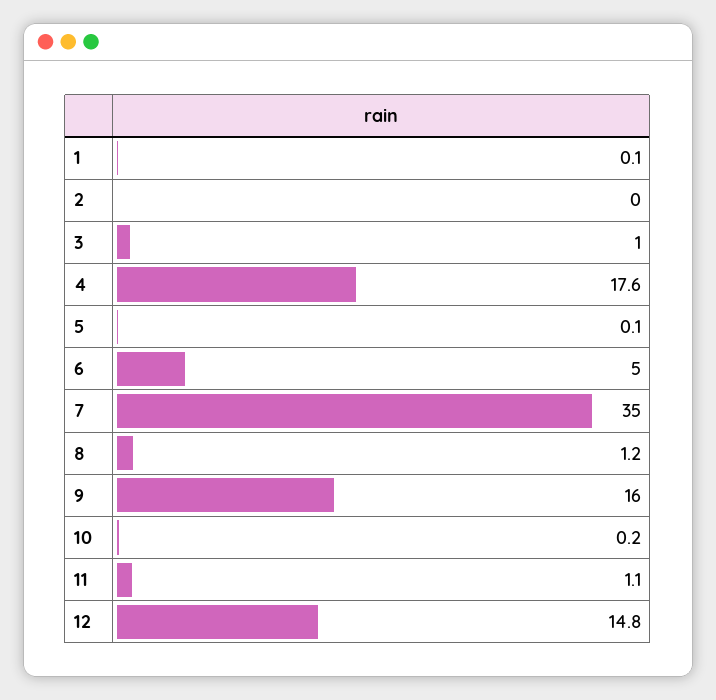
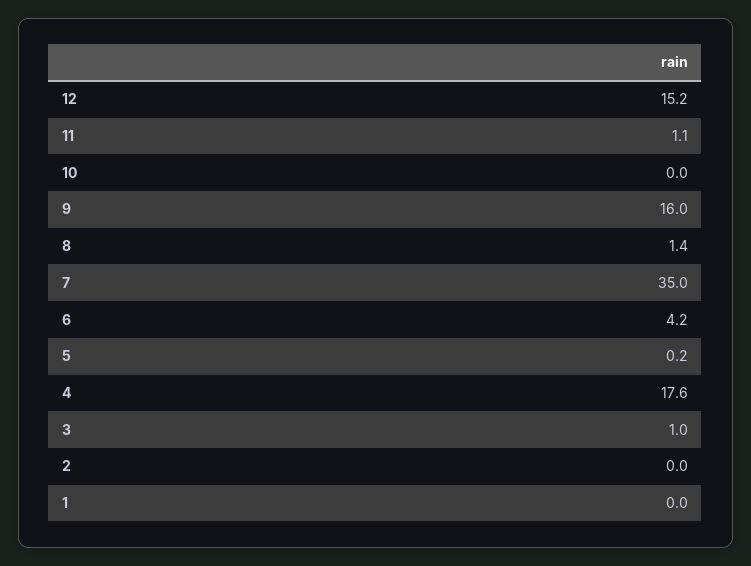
  {
-   "1": 0.1,
+   "1": 0,
    "2": 0,
    "3": 1,
    "4": 17.6,
-   "5": 0.1,
+   "5": 0.2,
-   "6": 5,
+   "6": 4.2,
    "7": 35,
-   "8": 1.2,
+   "8": 1.4,
    "9": 16,
-   "10": 0.2,
+   "10": 0,
    "11": 1.1,
-   "12": 14.8
+   "12": 15.2
  }

